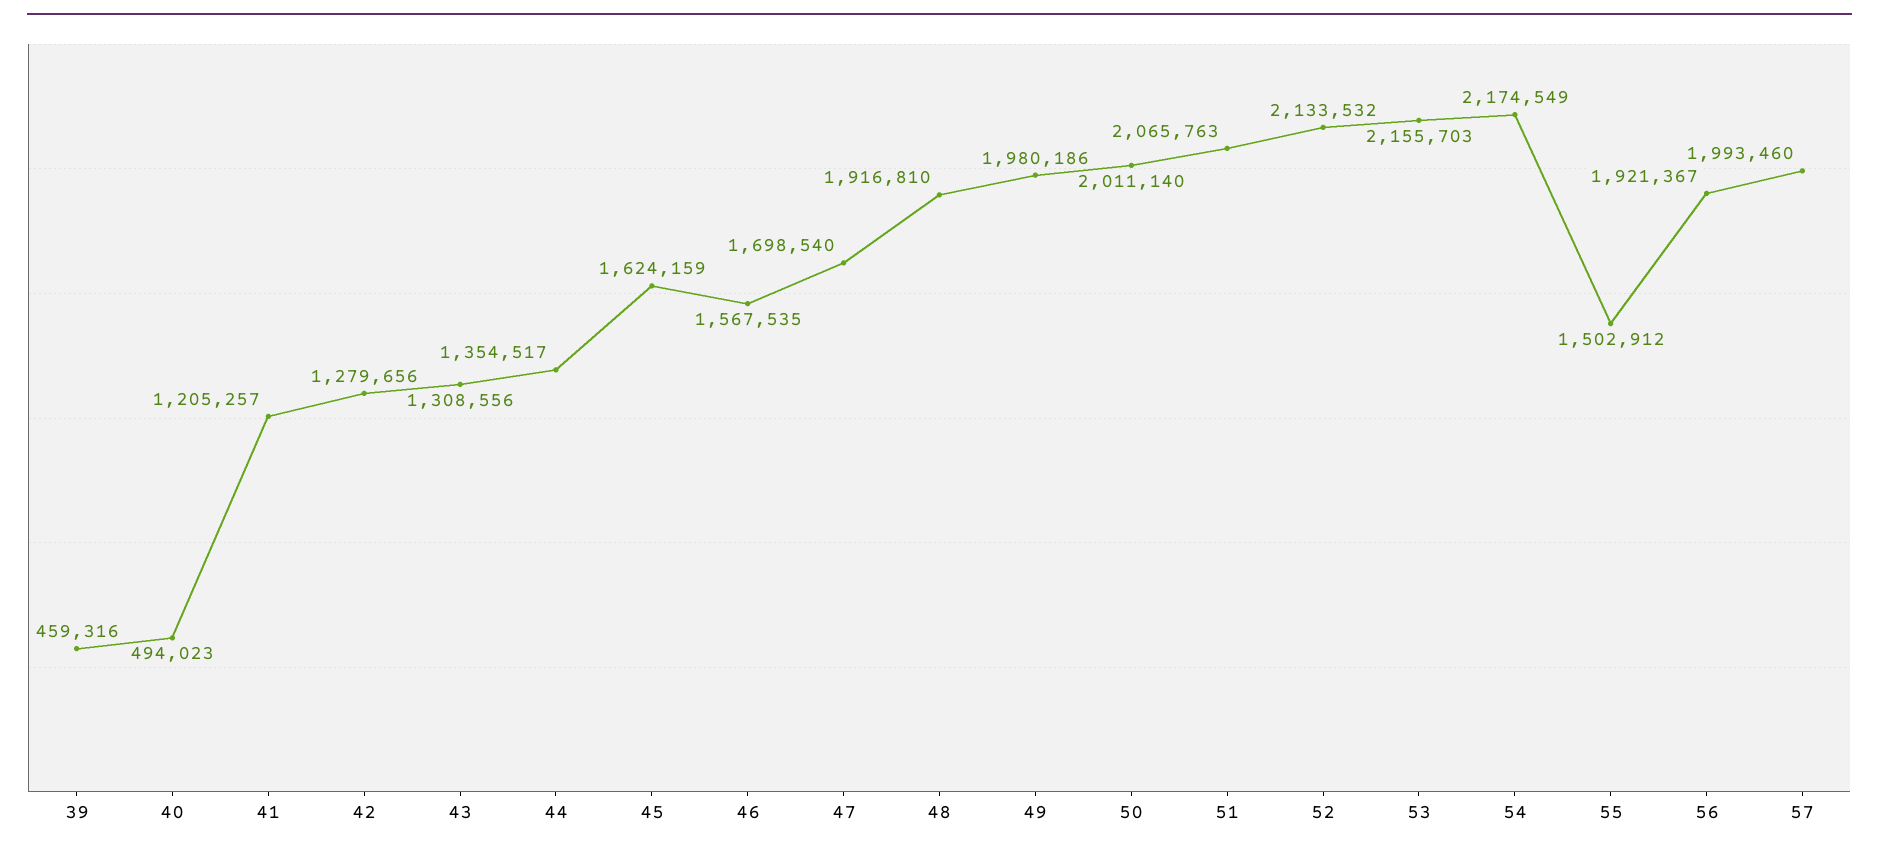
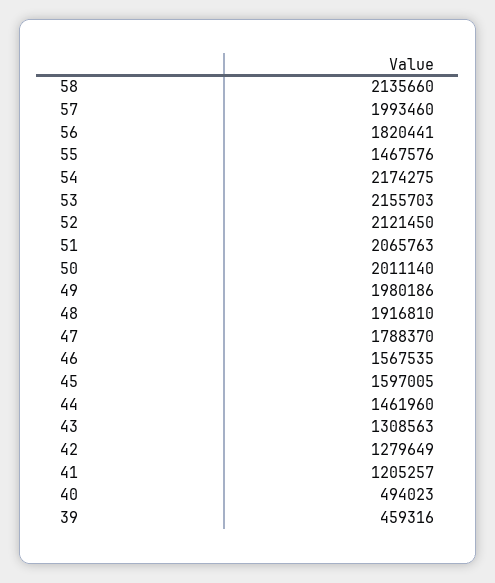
  {
    "39": 459316,
    "40": 494023,
    "41": 1205257,
-   "42": 1279656,
+   "42": 1279649,
-   "43": 1308556,
+   "43": 1308563,
-   "44": 1354517,
+   "44": 1461960,
-   "45": 1624159,
+   "45": 1597005,
    "46": 1567535,
-   "47": 1698540,
+   "47": 1788370,
    "48": 1916810,
    "49": 1980186,
    "50": 2011140,
    "51": 2065763,
-   "52": 2133532,
+   "52": 2121450,
    "53": 2155703,
-   "54": 2174549,
+   "54": 2174275,
-   "55": 1502912,
+   "55": 1467576,
-   "56": 1921367,
+   "56": 1820441,
-   "57": 1993460
+   "57": 1993460,
+   "58": 2135660
  }

